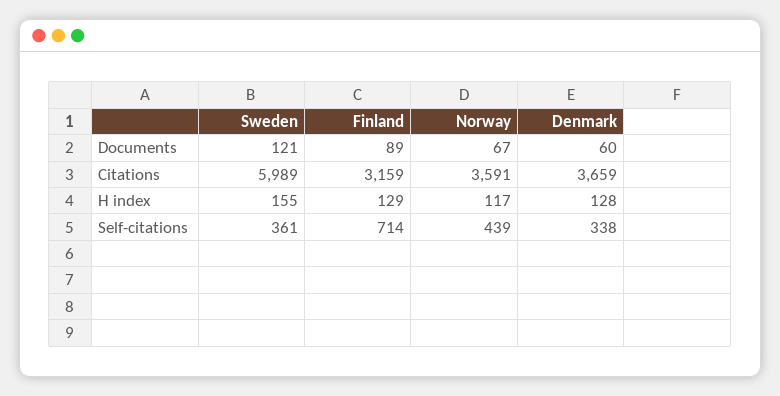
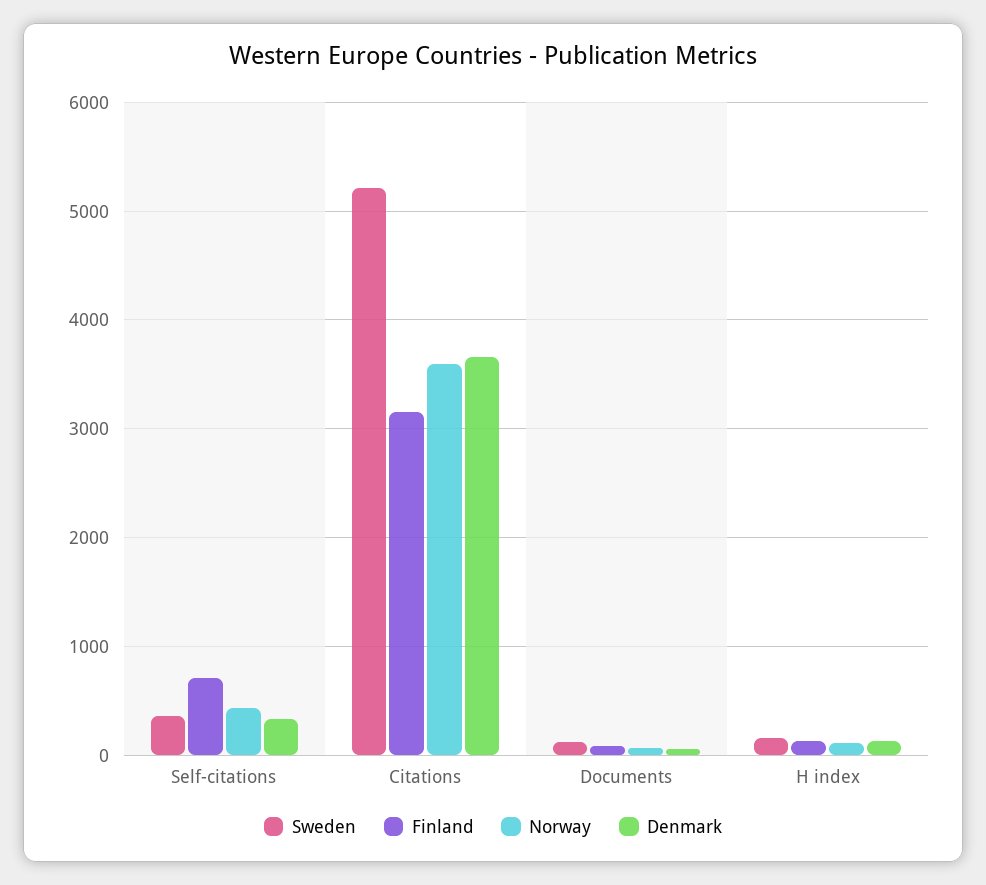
  {
    "Sweden": {
      "Documents": 121,
-     "Citations": 5989,
+     "Citations": 5200,
      "H index": 155,
      "Self-citations": 361
    },
    "Finland": {
      "Documents": 89,
      "Citations": 3159,
      "H index": 129,
      "Self-citations": 714
    },
    "Norway": {
      "Documents": 67,
      "Citations": 3591,
      "H index": 117,
      "Self-citations": 439
    },
    "Denmark": {
      "Documents": 60,
      "Citations": 3659,
      "H index": 128,
      "Self-citations": 338
    }
  }

